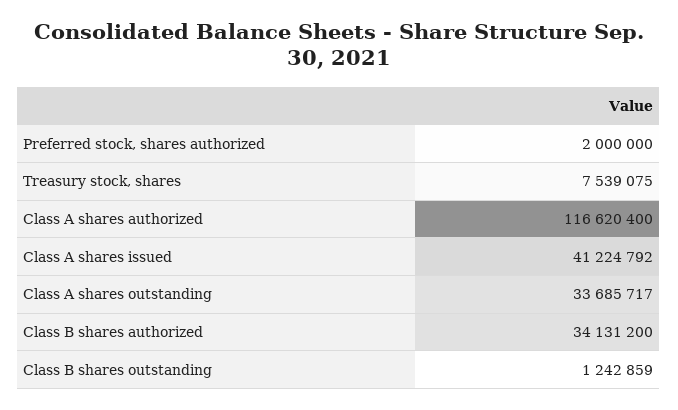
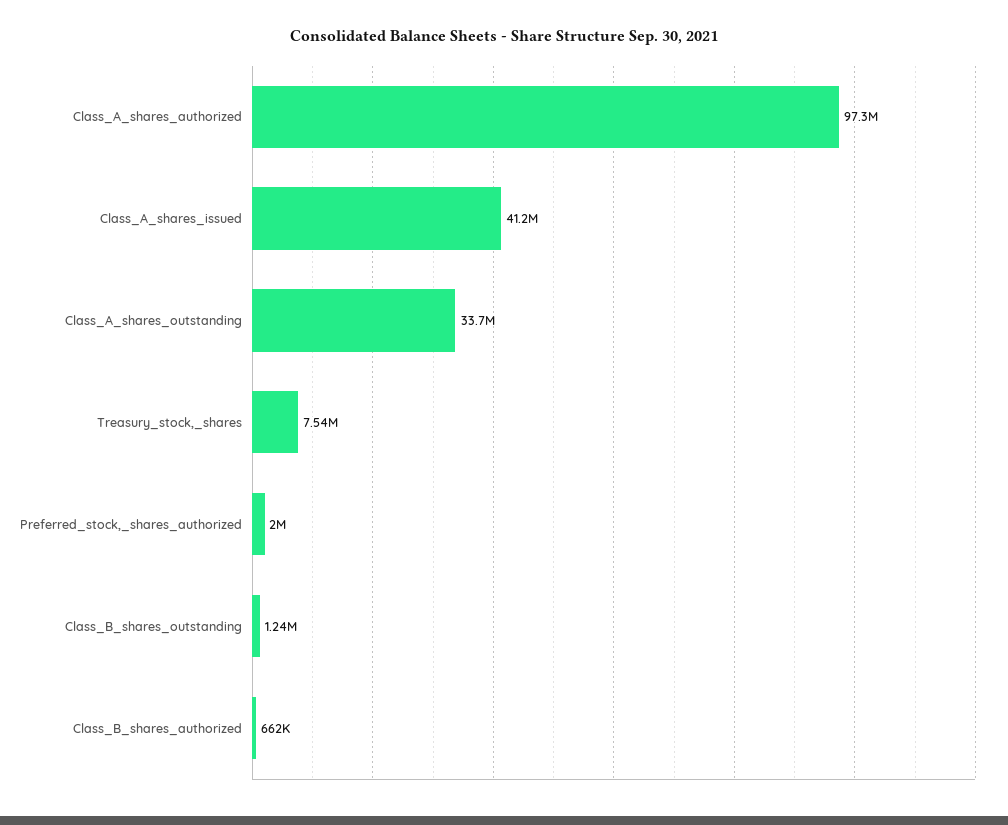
  {
    "Preferred stock, shares authorized": 2000000,
    "Treasury stock, shares": 7539075,
-   "Class A shares authorized": 116620400,
+   "Class A shares authorized": 97300000,
    "Class A shares issued": 41224792,
    "Class A shares outstanding": 33685717,
-   "Class B shares authorized": 34131200,
+   "Class B shares authorized": 662000,
    "Class B shares outstanding": 1242859
  }

